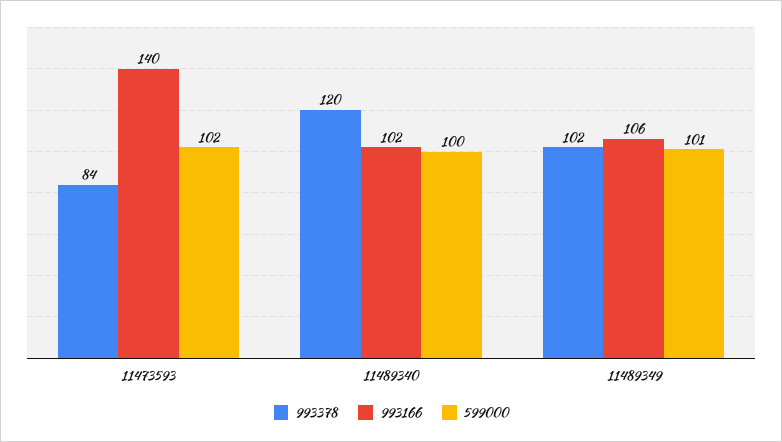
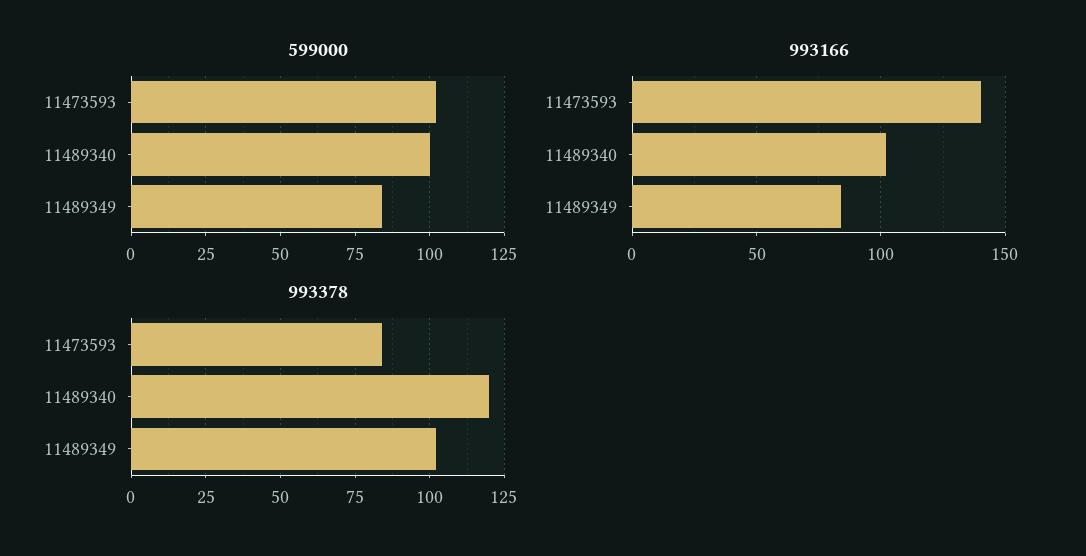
  {
    "993378": {
      "11473593": 84,
      "11489340": 120,
      "11489349": 102
    },
    "993166": {
      "11473593": 140,
      "11489340": 102,
-     "11489349": 106
+     "11489349": 85
    },
    "599000": {
      "11473593": 102,
      "11489340": 100,
-     "11489349": 101
+     "11489349": 85
    }
  }

